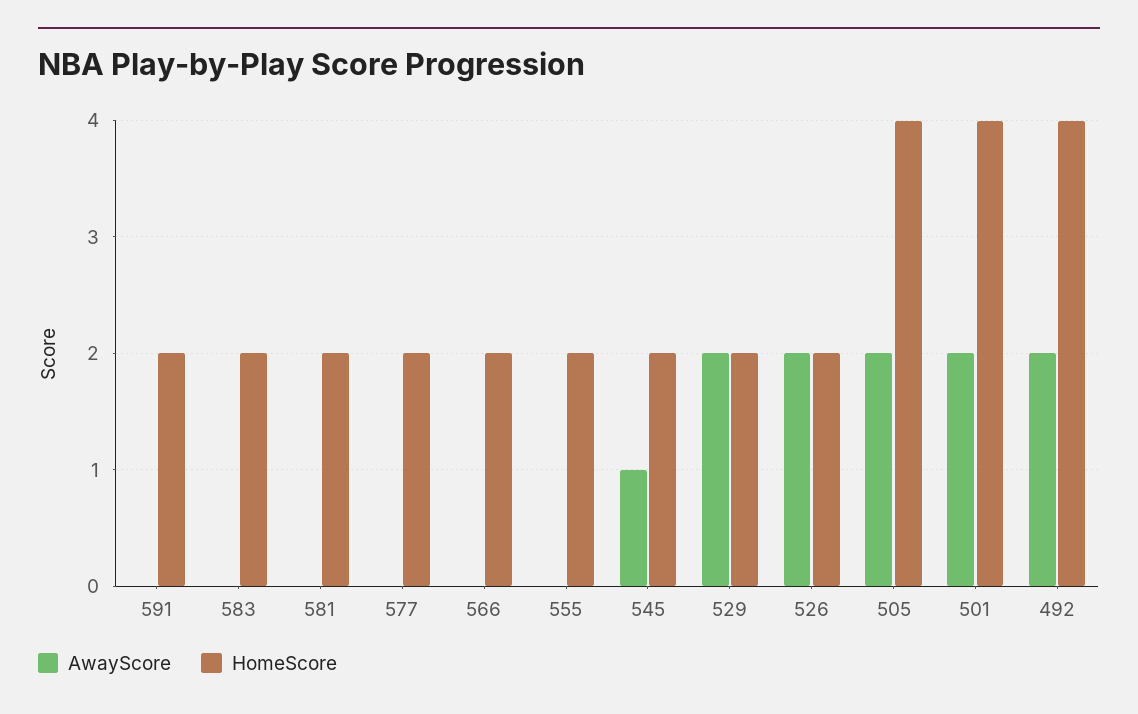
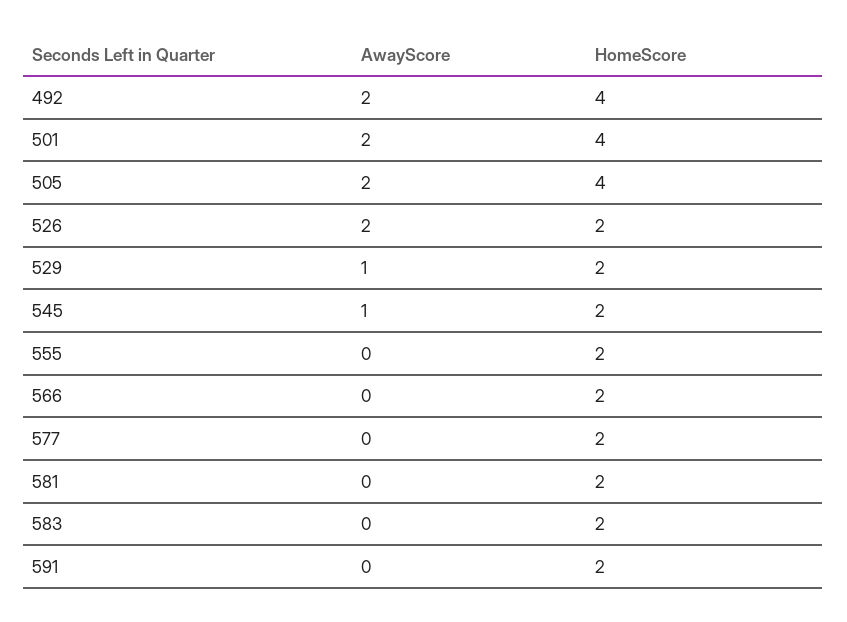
  {
    "AwayScore": {
      "591": 0,
      "583": 0,
      "581": 0,
      "577": 0,
      "566": 0,
      "555": 0,
      "545": 1,
-     "529": 2,
+     "529": 1,
      "526": 2,
      "505": 2,
      "501": 2,
      "492": 2
    },
    "HomeScore": {
      "591": 2,
      "583": 2,
      "581": 2,
      "577": 2,
      "566": 2,
      "555": 2,
      "545": 2,
      "529": 2,
      "526": 2,
      "505": 4,
      "501": 4,
      "492": 4
    }
  }

